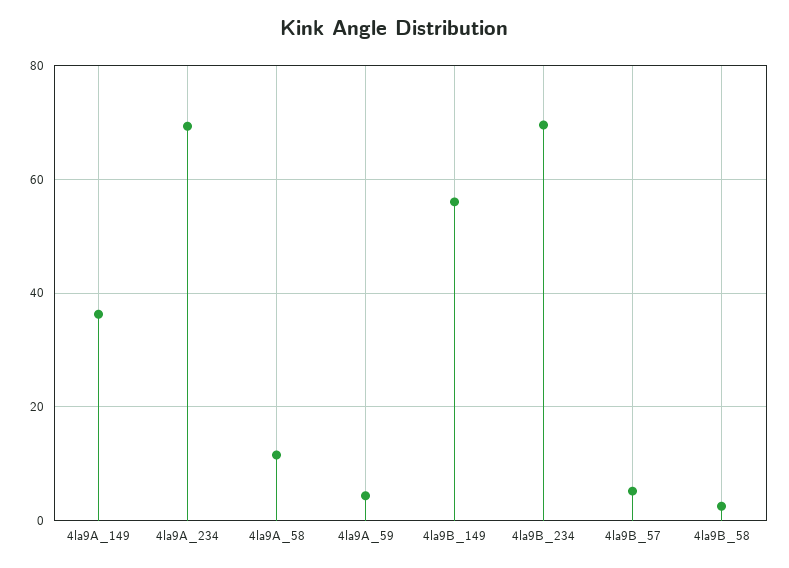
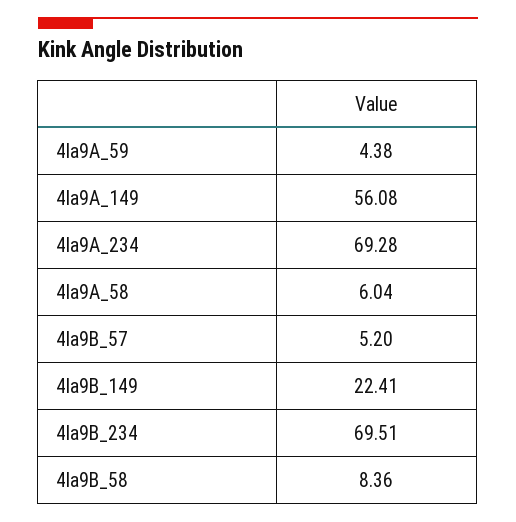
  {
-   "4la9A_149": 36,
+   "4la9A_149": 56.08,
    "4la9A_234": 69.28,
-   "4la9A_58": 12,
+   "4la9A_58": 6.04,
    "4la9A_59": 4.38,
-   "4la9B_149": 56,
+   "4la9B_149": 22.41,
    "4la9B_234": 69.51,
    "4la9B_57": 5.2,
-   "4la9B_58": 2
+   "4la9B_58": 8.36
  }

